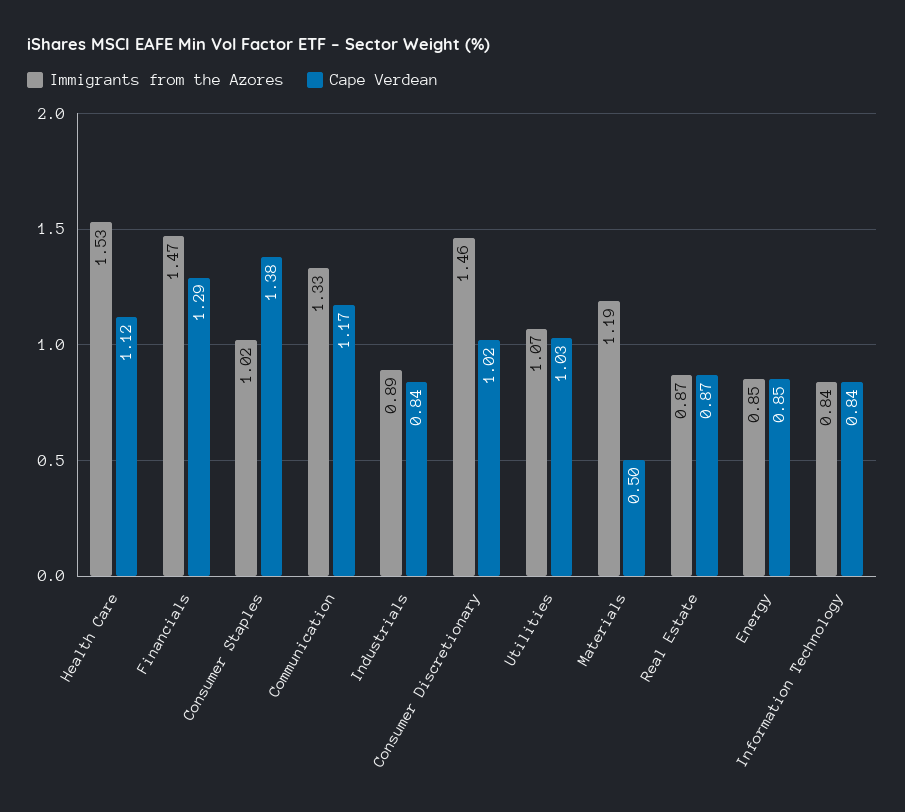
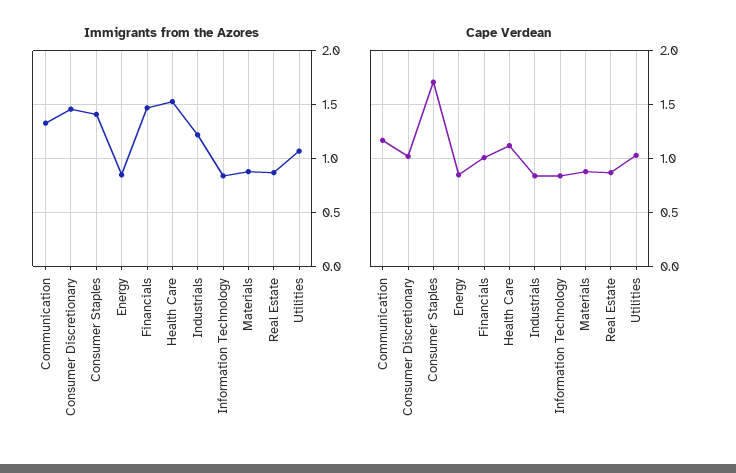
  {
    "Immigrants from the Azores": {
      "Health Care": 1.53,
      "Financials": 1.47,
-     "Consumer Staples": 1.02,
+     "Consumer Staples": 1.4,
      "Communication": 1.33,
-     "Industrials": 0.89,
+     "Industrials": 1.2,
      "Consumer Discretionary": 1.46,
      "Utilities": 1.07,
-     "Materials": 1.19,
+     "Materials": 0.9,
      "Real Estate": 0.87,
      "Energy": 0.85,
      "Information Technology": 0.84
    },
    "Cape Verdean": {
      "Health Care": 1.12,
-     "Financials": 1.29,
+     "Financials": 1,
-     "Consumer Staples": 1.38,
+     "Consumer Staples": 1.7,
      "Communication": 1.17,
      "Industrials": 0.84,
      "Consumer Discretionary": 1.02,
      "Utilities": 1.03,
-     "Materials": 0.5,
+     "Materials": 0.9,
      "Real Estate": 0.87,
      "Energy": 0.85,
      "Information Technology": 0.84
    }
  }

